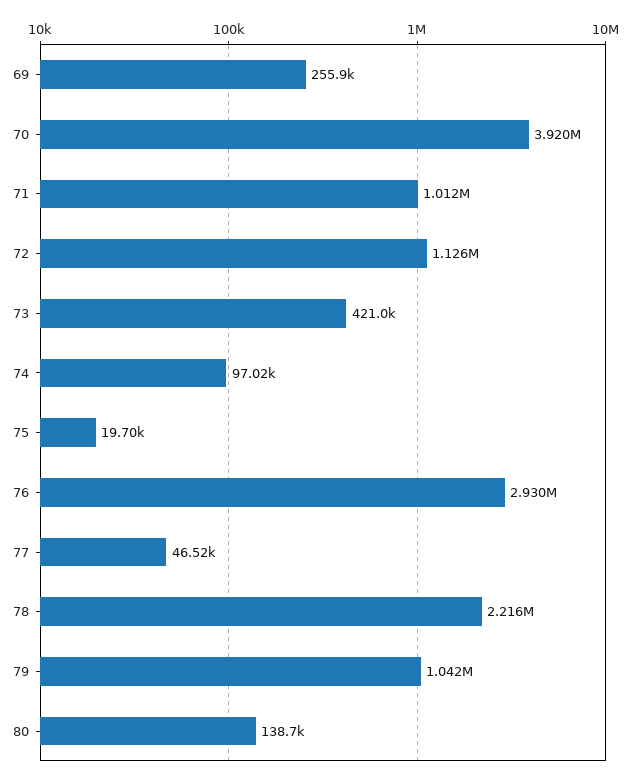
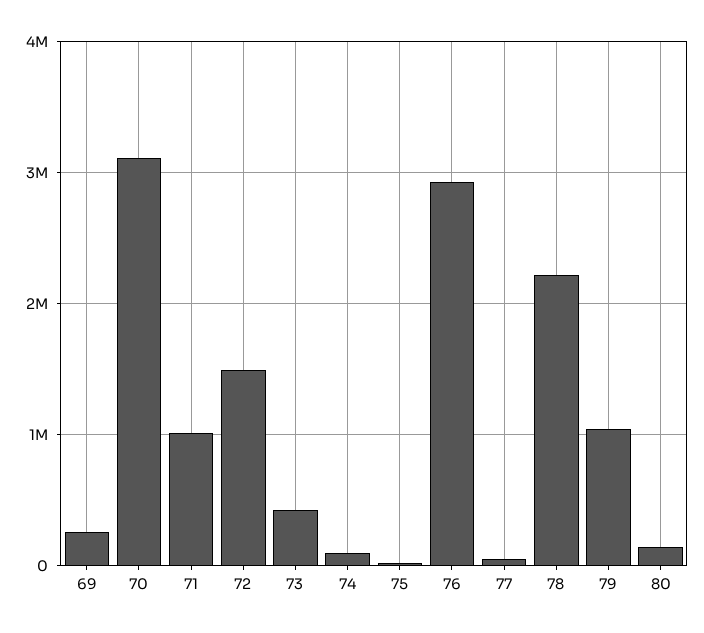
  {
    "69": 255900,
-   "70": 3920000,
+   "70": 3100000,
    "71": 1012000,
-   "72": 1126000,
+   "72": 1500000,
    "73": 421000,
    "74": 97020,
    "75": 19700,
    "76": 2930000,
    "77": 46520,
    "78": 2216000,
    "79": 1042000,
    "80": 138700
  }

